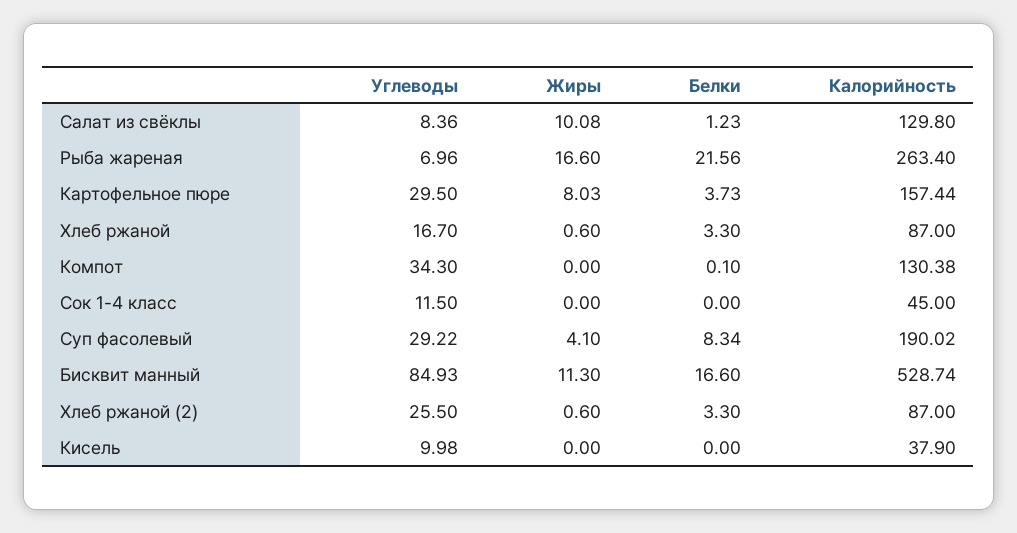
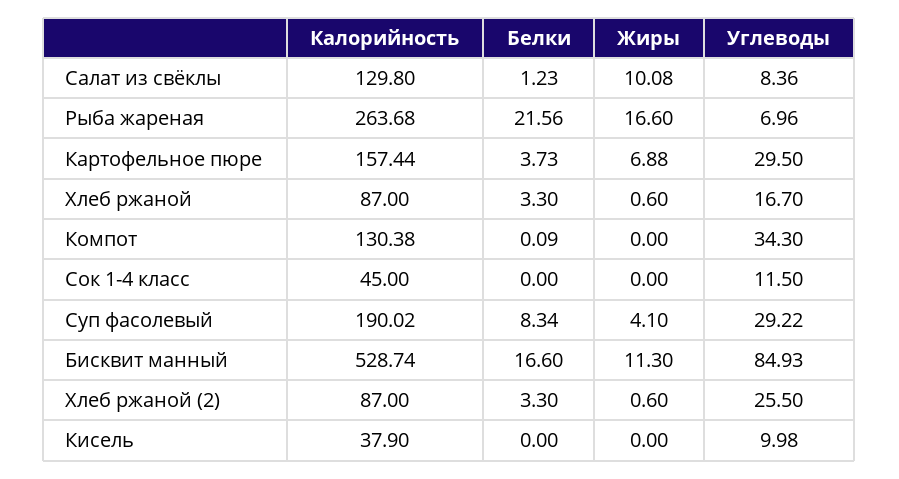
  {
    "Углеводы": {
      "Салат из свёклы": 8.36,
      "Рыба жареная": 6.96,
      "Картофельное пюре": 29.5,
      "Хлеб ржаной": 16.7,
      "Компот": 34.3,
      "Сок 1-4 класс": 11.5,
      "Суп фасолевый": 29.22,
      "Бисквит манный": 84.93,
      "Хлеб ржаной (2)": 25.5,
      "Кисель": 9.98
    },
    "Жиры": {
      "Салат из свёклы": 10.08,
      "Рыба жареная": 16.6,
-     "Картофельное пюре": 8.03,
+     "Картофельное пюре": 6.88,
      "Хлеб ржаной": 0.6,
      "Компот": 0,
      "Сок 1-4 класс": 0,
      "Суп фасолевый": 4.1,
      "Бисквит манный": 11.3,
      "Хлеб ржаной (2)": 0.6,
      "Кисель": 0
    },
    "Белки": {
      "Салат из свёклы": 1.23,
      "Рыба жареная": 21.56,
      "Картофельное пюре": 3.73,
      "Хлеб ржаной": 3.3,
-     "Компот": 0.1,
+     "Компот": 0.09,
      "Сок 1-4 класс": 0,
      "Суп фасолевый": 8.34,
      "Бисквит манный": 16.6,
      "Хлеб ржаной (2)": 3.3,
      "Кисель": 0
    },
    "Калорийность": {
      "Салат из свёклы": 129.8,
-     "Рыба жареная": 263.4,
+     "Рыба жареная": 263.68,
      "Картофельное пюре": 157.44,
      "Хлеб ржаной": 87,
      "Компот": 130.38,
      "Сок 1-4 класс": 45,
      "Суп фасолевый": 190.02,
      "Бисквит манный": 528.74,
      "Хлеб ржаной (2)": 87,
      "Кисель": 37.9
    }
  }

